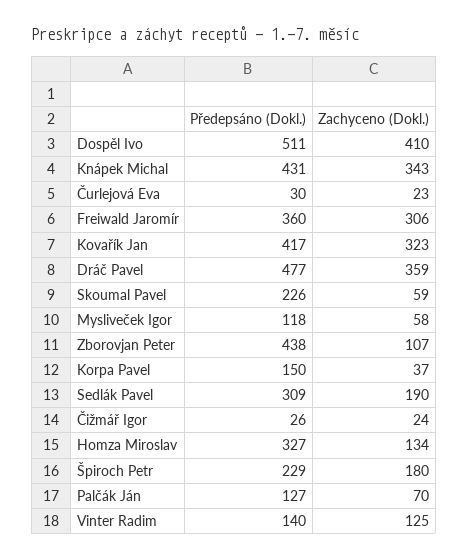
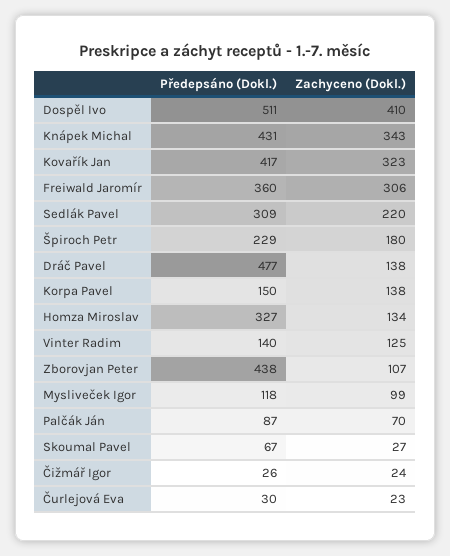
  {
    "Předepsáno (Dokl.)": {
      "Dospěl Ivo": 511,
      "Knápek Michal": 431,
      "Čurlejová Eva": 30,
      "Freiwald Jaromír": 360,
      "Kovařík Jan": 417,
      "Dráč Pavel": 477,
-     "Skoumal Pavel": 226,
+     "Skoumal Pavel": 67,
      "Mysliveček Igor": 118,
      "Zborovjan Peter": 438,
      "Korpa Pavel": 150,
      "Sedlák Pavel": 309,
      "Čižmář Igor": 26,
      "Homza Miroslav": 327,
      "Špiroch Petr": 229,
-     "Palčák Ján": 127,
+     "Palčák Ján": 87,
      "Vinter Radim": 140
    },
    "Zachyceno (Dokl.)": {
      "Dospěl Ivo": 410,
      "Knápek Michal": 343,
      "Čurlejová Eva": 23,
      "Freiwald Jaromír": 306,
      "Kovařík Jan": 323,
-     "Dráč Pavel": 359,
+     "Dráč Pavel": 138,
-     "Skoumal Pavel": 59,
+     "Skoumal Pavel": 27,
-     "Mysliveček Igor": 58,
+     "Mysliveček Igor": 99,
      "Zborovjan Peter": 107,
-     "Korpa Pavel": 37,
+     "Korpa Pavel": 138,
-     "Sedlák Pavel": 190,
+     "Sedlák Pavel": 220,
      "Čižmář Igor": 24,
      "Homza Miroslav": 134,
      "Špiroch Petr": 180,
      "Palčák Ján": 70,
      "Vinter Radim": 125
    }
  }

